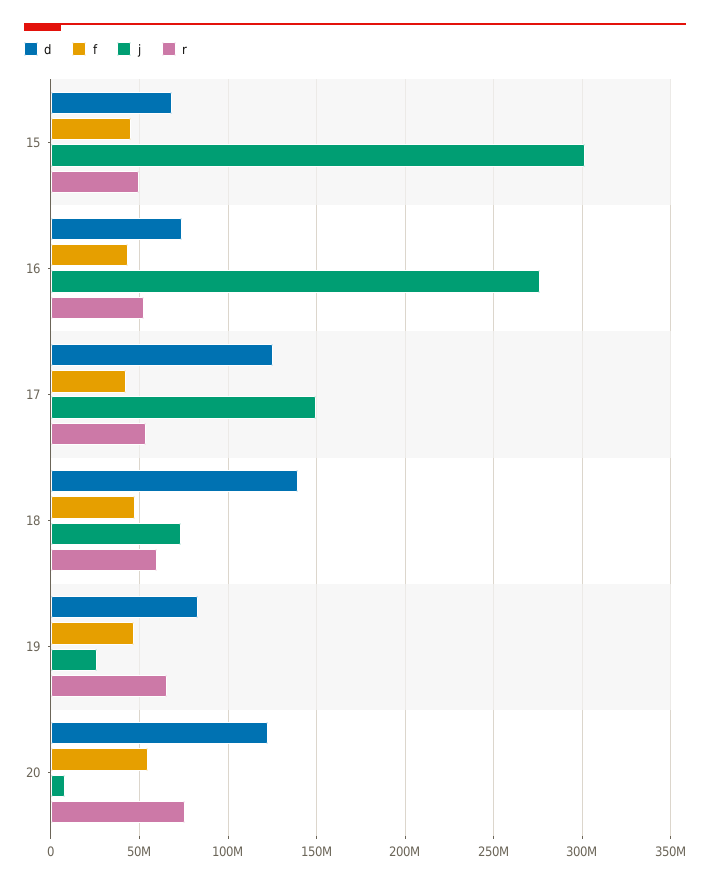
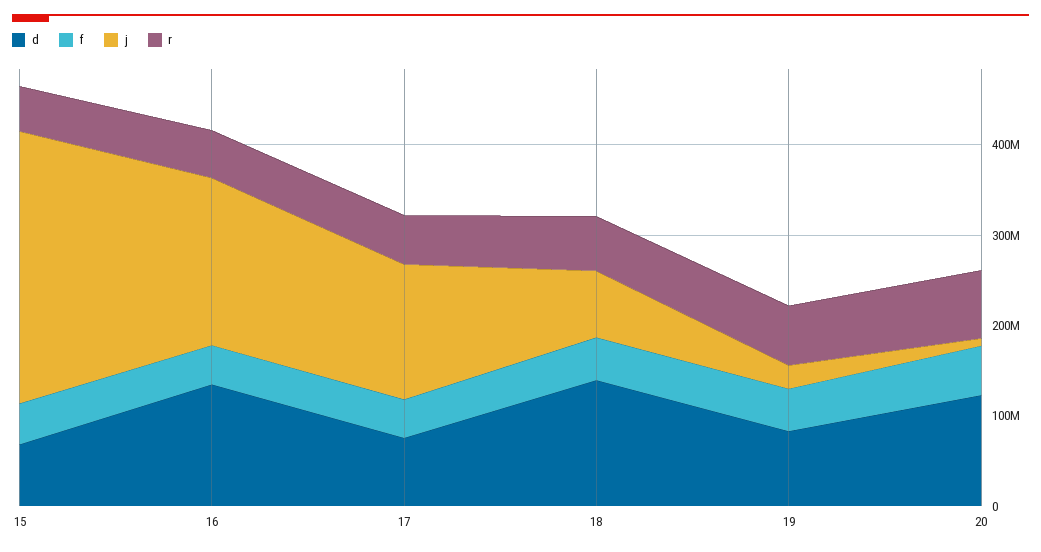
  {
    "d": {
      "15": 70000000,
-     "16": 75000000,
+     "16": 140000000,
-     "17": 125000000,
+     "17": 80000000,
      "18": 140000000,
      "19": 85000000,
      "20": 125000000
    },
    "f": {
      "15": 45000000,
      "16": 45000000,
      "17": 45000000,
      "18": 45000000,
      "19": 45000000,
      "20": 55000000
    },
    "j": {
      "15": 300000000,
-     "16": 275000000,
+     "16": 180000000,
      "17": 150000000,
      "18": 75000000,
      "19": 25000000,
      "20": 10000000
    },
    "r": {
      "15": 50000000,
      "16": 55000000,
      "17": 55000000,
      "18": 60000000,
      "19": 65000000,
      "20": 75000000
    }
  }

